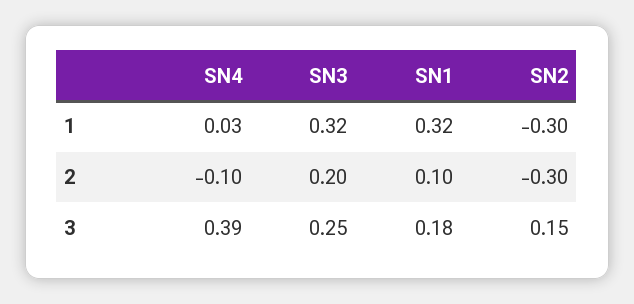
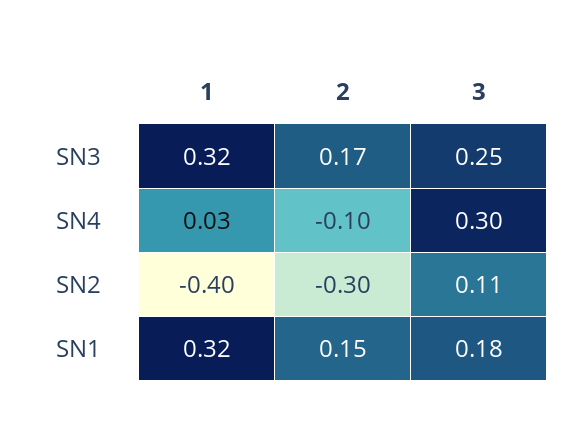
  {
    "SN4": {
      "1": 0.03,
      "2": -0.1,
-     "3": 0.39
+     "3": 0.3
    },
    "SN3": {
      "1": 0.32,
-     "2": 0.2,
+     "2": 0.17,
      "3": 0.25
    },
    "SN1": {
      "1": 0.32,
-     "2": 0.1,
+     "2": 0.15,
      "3": 0.18
    },
    "SN2": {
-     "1": -0.3,
+     "1": -0.4,
      "2": -0.3,
-     "3": 0.15
+     "3": 0.11
    }
  }

